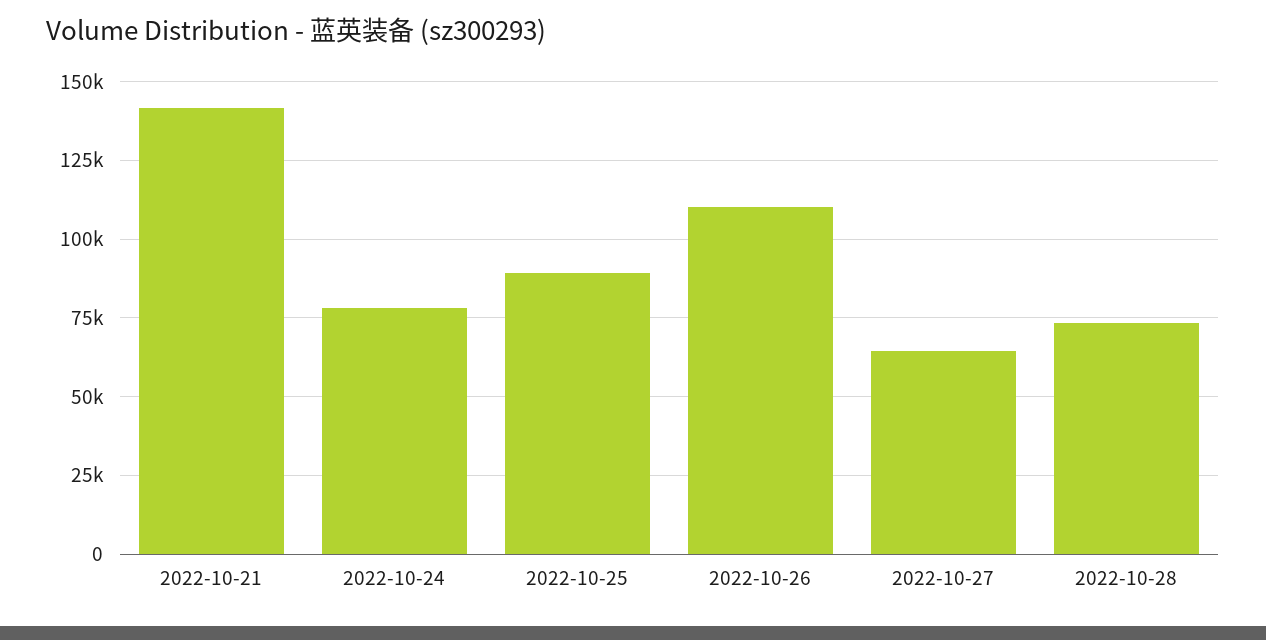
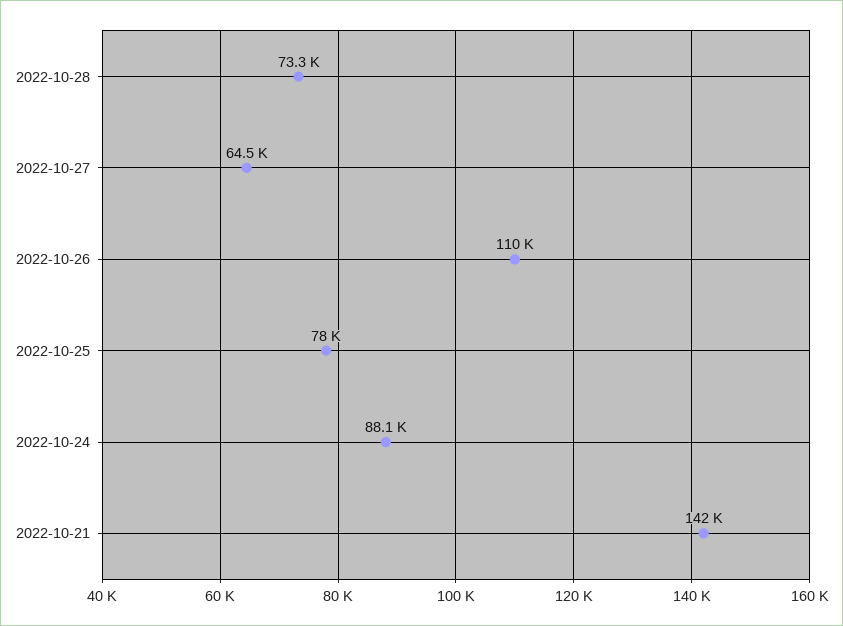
  {
    "2022-10-21": 142000,
-   "2022-10-24": 77500,
+   "2022-10-24": 88100,
-   "2022-10-25": 90000,
+   "2022-10-25": 78000,
    "2022-10-26": 110000,
    "2022-10-27": 64500,
    "2022-10-28": 73300
  }

